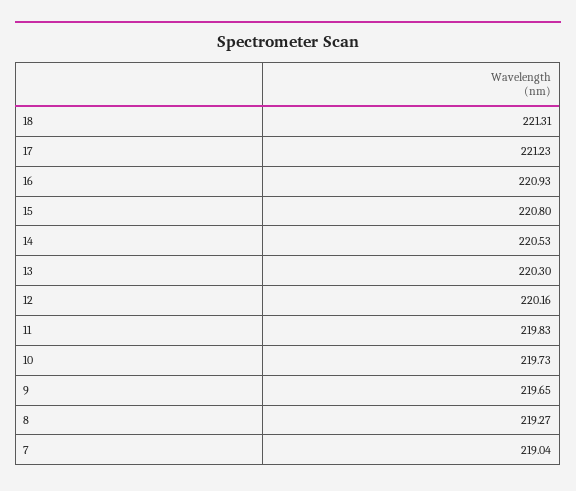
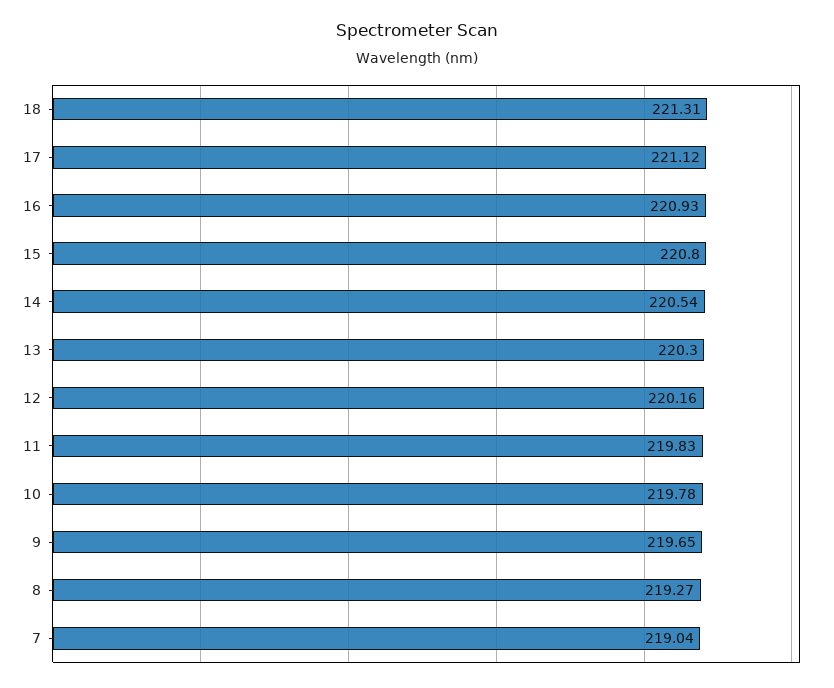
  {
    "18": 221.31,
-   "17": 221.23,
+   "17": 221.12,
    "16": 220.93,
    "15": 220.8,
-   "14": 220.53,
+   "14": 220.54,
    "13": 220.3,
    "12": 220.16,
    "11": 219.83,
-   "10": 219.73,
+   "10": 219.78,
    "9": 219.65,
    "8": 219.27,
    "7": 219.04
  }

